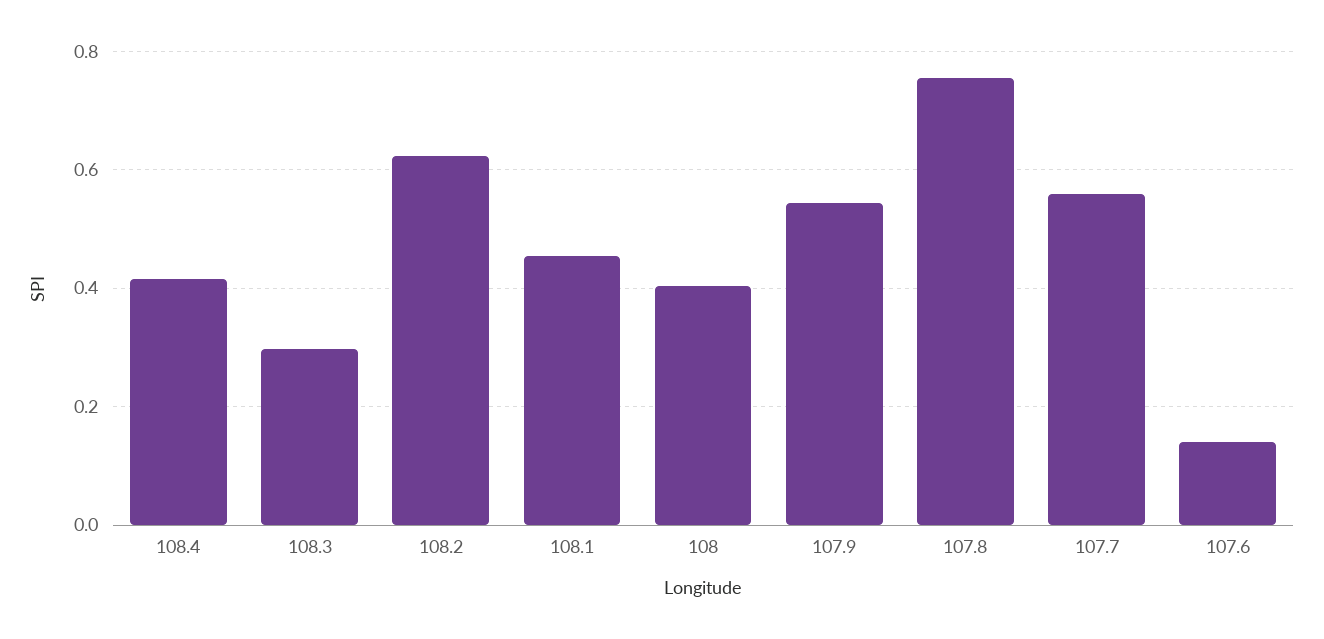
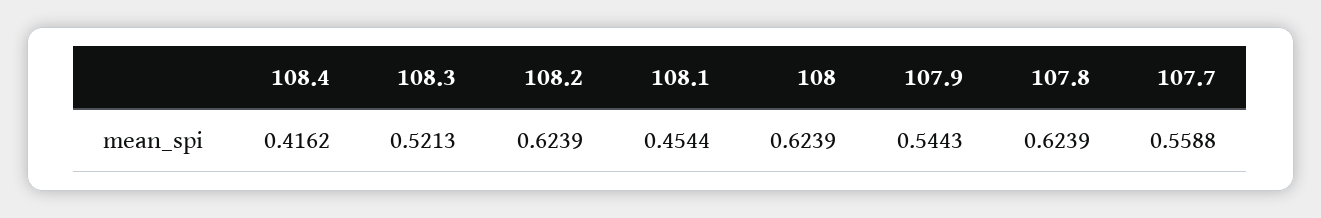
  {
    "108.4": 0.4162,
-   "108.3": 0.3,
+   "108.3": 0.5213,
    "108.2": 0.6239,
    "108.1": 0.4544,
-   "108": 0.4,
+   "108": 0.6239,
    "107.9": 0.5443,
-   "107.8": 0.76,
+   "107.8": 0.6239,
-   "107.7": 0.5588,
+   "107.7": 0.5588
-   "107.6": 0.14
  }

